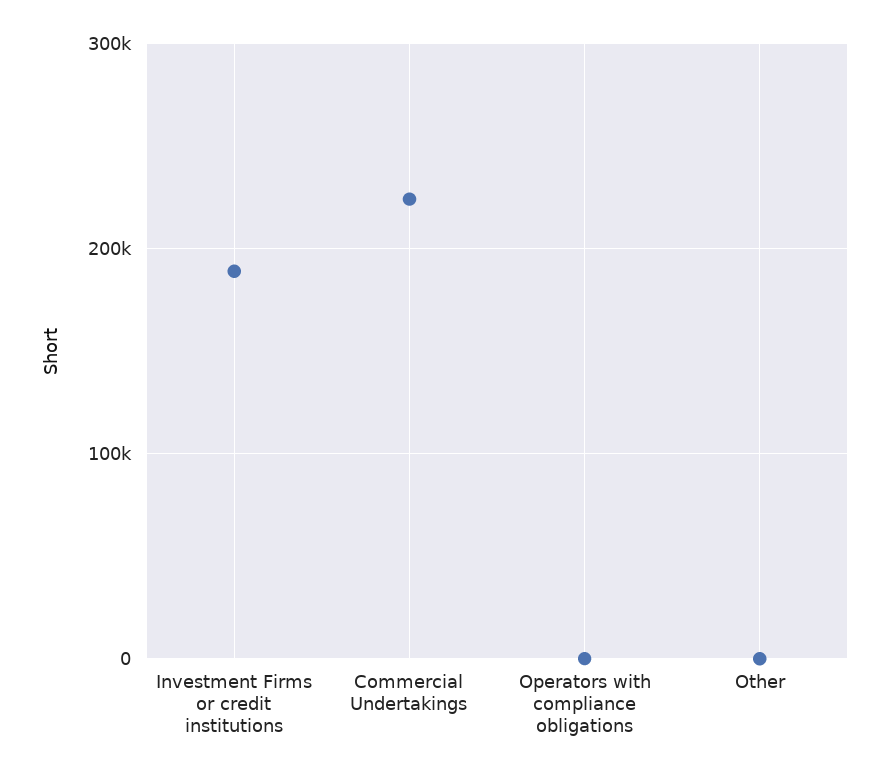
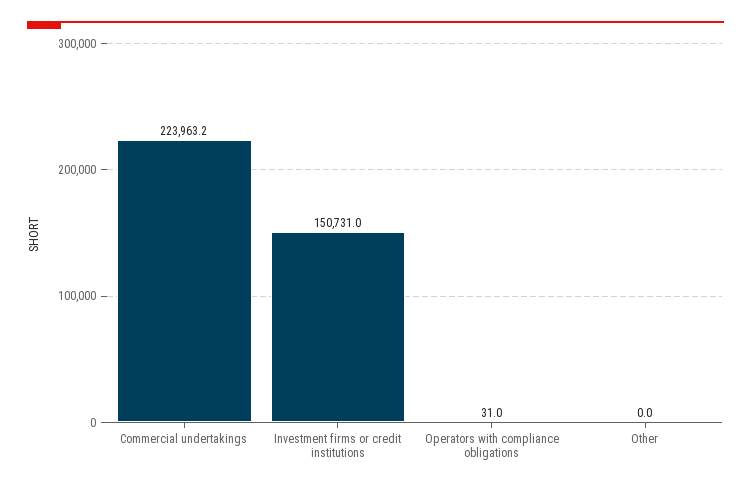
  {
-   "Investment Firms or credit institutions": 190000,
+   "Investment Firms or credit institutions": 150731,
    "Commercial Undertakings": 223963.2,
    "Operators with compliance obligations": 31,
    "Other": 0
  }

